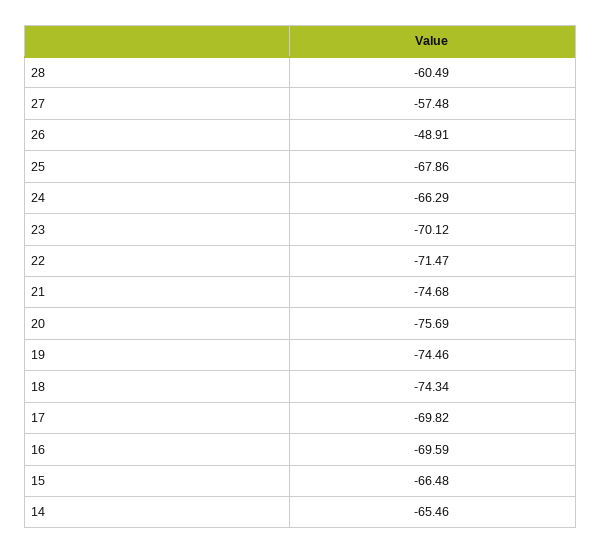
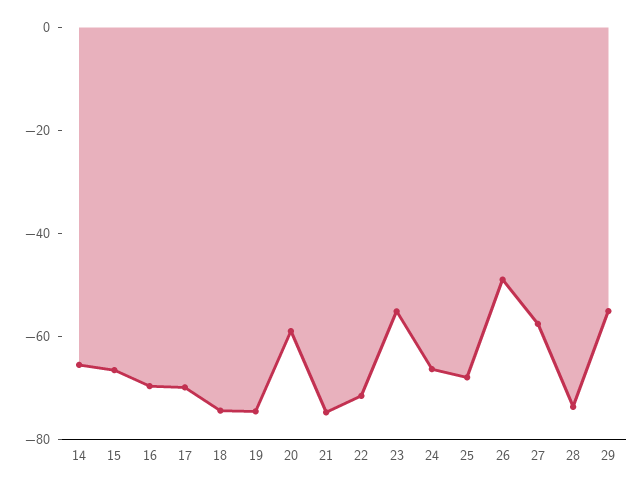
  {
-   "28": -60.49,
+   "28": -75,
    "27": -57.48,
    "26": -48.91,
    "25": -67.86,
    "24": -66.29,
-   "23": -70.12,
+   "23": -55,
    "22": -71.47,
    "21": -74.68,
-   "20": -75.69,
+   "20": -60,
    "19": -74.46,
    "18": -74.34,
    "17": -69.82,
    "16": -69.59,
    "15": -66.48,
-   "14": -65.46
+   "14": -65.46,
+   "29": -55
  }

